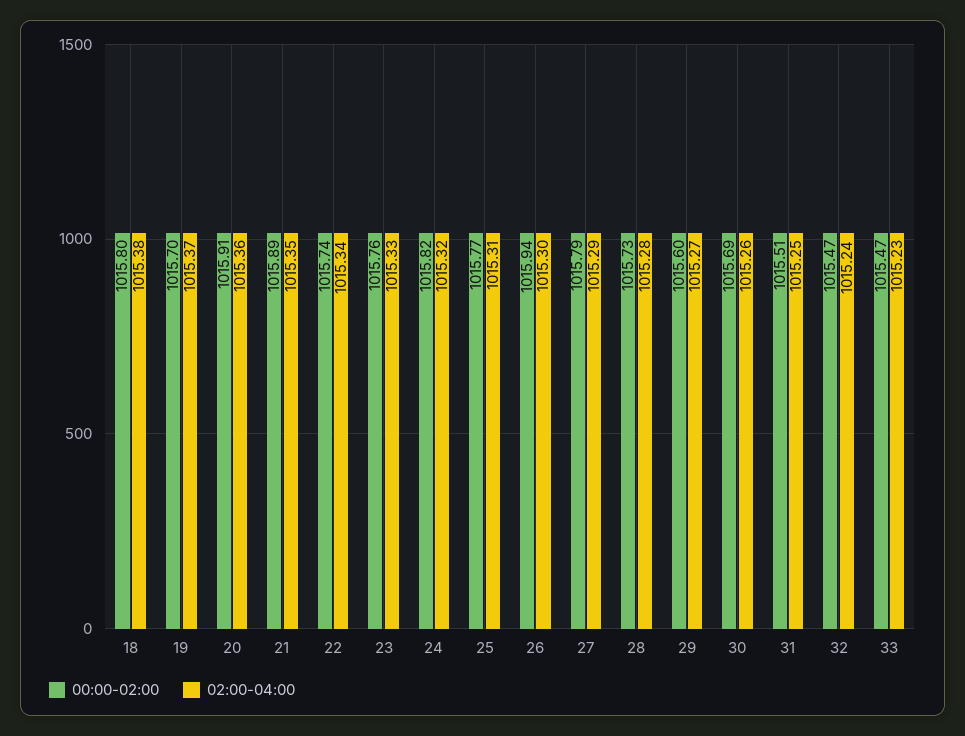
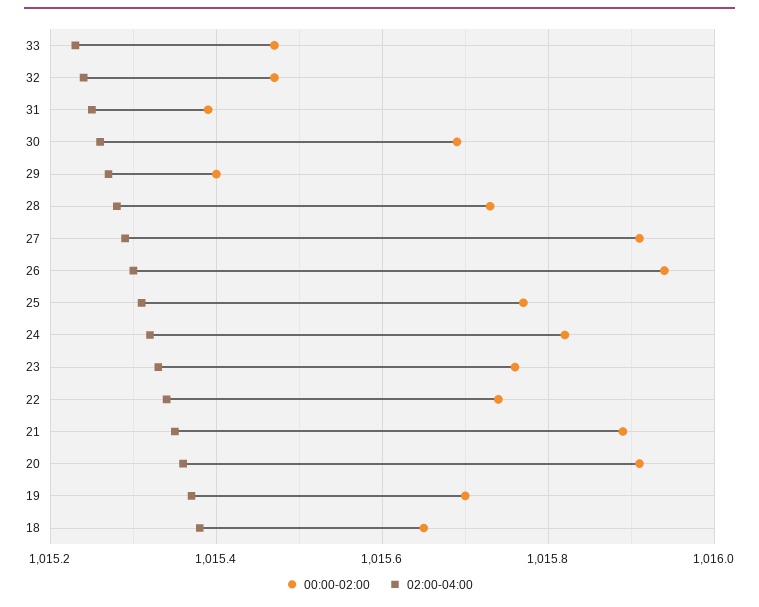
  {
    "00:00-02:00": {
-     "18": 1015.8,
+     "18": 1015.65,
      "19": 1015.7,
      "20": 1015.91,
      "21": 1015.89,
      "22": 1015.74,
      "23": 1015.76,
      "24": 1015.82,
      "25": 1015.77,
      "26": 1015.94,
-     "27": 1015.79,
+     "27": 1015.9,
      "28": 1015.73,
-     "29": 1015.6,
+     "29": 1015.4,
      "30": 1015.69,
-     "31": 1015.51,
+     "31": 1015.4,
      "32": 1015.47,
      "33": 1015.47
    },
    "02:00-04:00": {
      "18": 1015.38,
      "19": 1015.37,
      "20": 1015.36,
      "21": 1015.35,
      "22": 1015.34,
      "23": 1015.33,
      "24": 1015.32,
      "25": 1015.31,
      "26": 1015.3,
      "27": 1015.29,
      "28": 1015.28,
      "29": 1015.27,
      "30": 1015.26,
      "31": 1015.25,
      "32": 1015.24,
      "33": 1015.23
    }
  }

